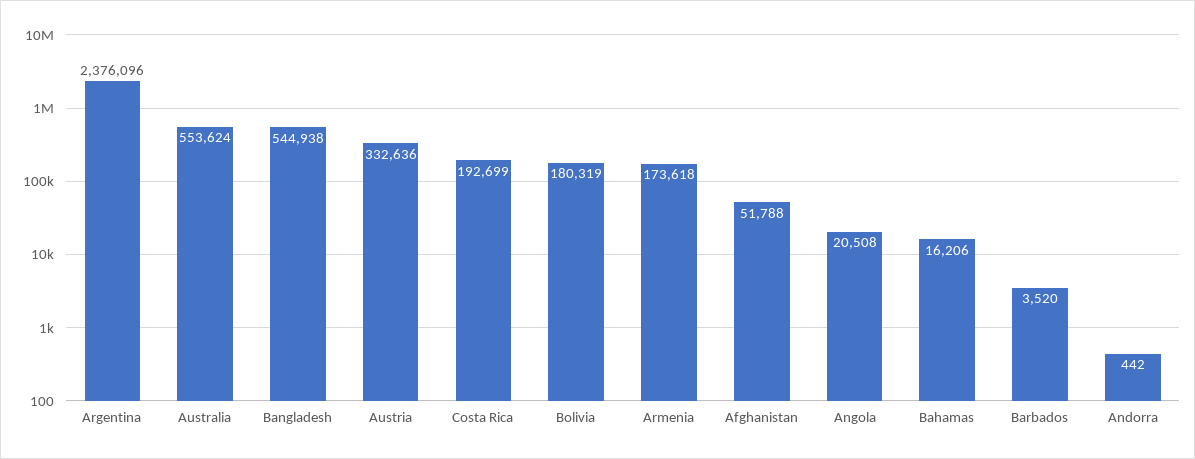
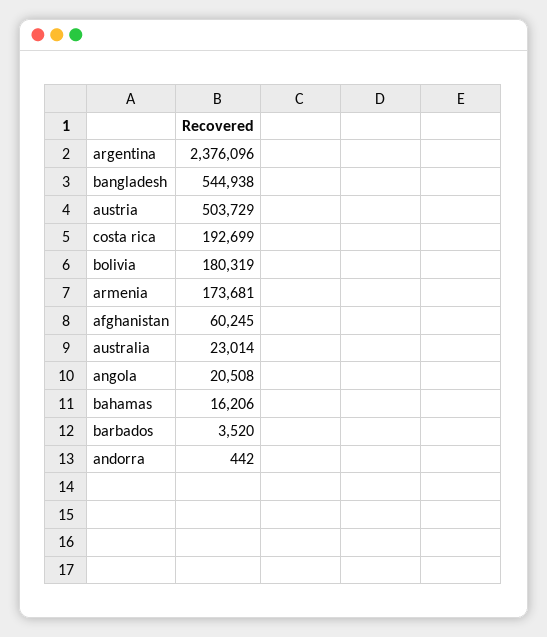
  {
    "Argentina": 2376096,
-   "Australia": 553624,
+   "Australia": 23014,
    "Bangladesh": 544938,
-   "Austria": 332636,
+   "Austria": 503729,
    "Costa Rica": 192699,
    "Bolivia": 180319,
-   "Armenia": 173618,
+   "Armenia": 173681,
-   "Afghanistan": 51788,
+   "Afghanistan": 60245,
    "Angola": 20508,
    "Bahamas": 16206,
    "Barbados": 3520,
    "Andorra": 442
  }

